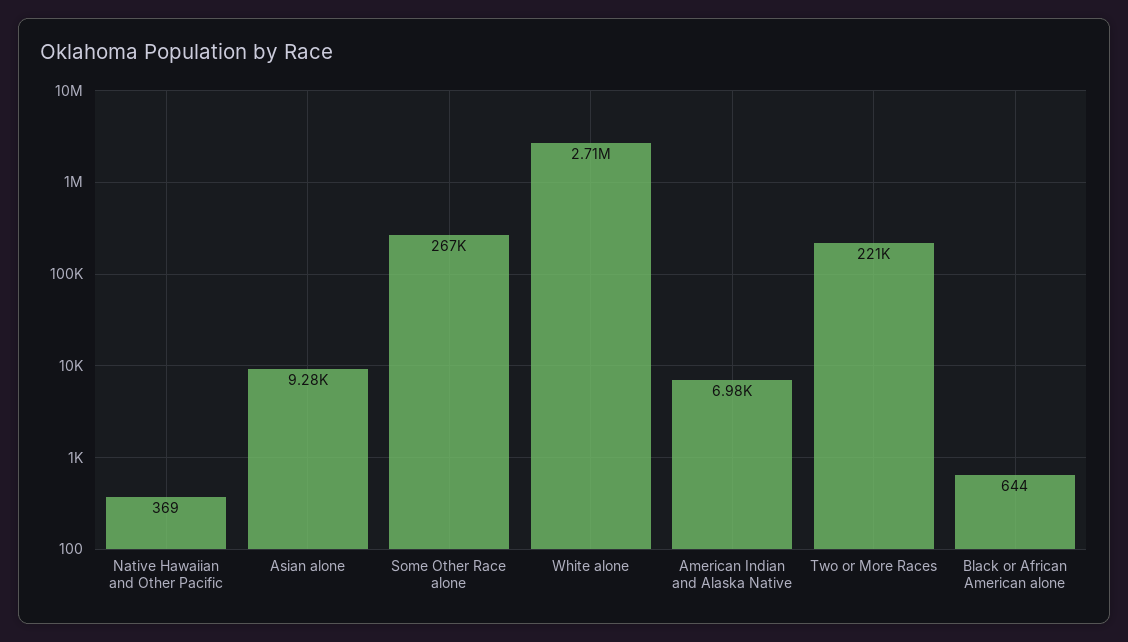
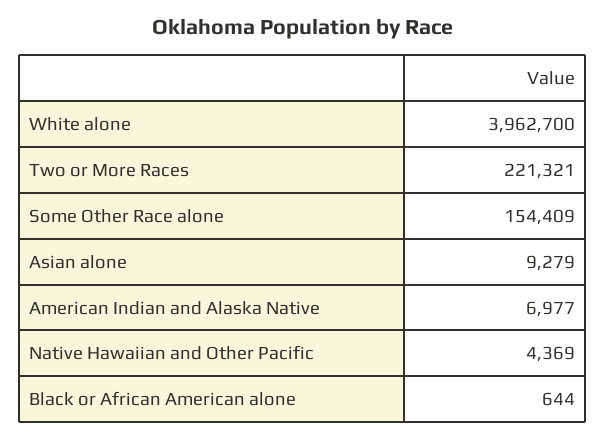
  {
-   "Native Hawaiian and Other Pacific": 369,
+   "Native Hawaiian and Other Pacific": 4369,
    "Asian alone": 9279,
-   "Some Other Race alone": 267000,
+   "Some Other Race alone": 154409,
-   "White alone": 2710000,
+   "White alone": 3962700,
    "American Indian and Alaska Native": 6977,
    "Two or More Races": 221321,
    "Black or African American alone": 644
  }

